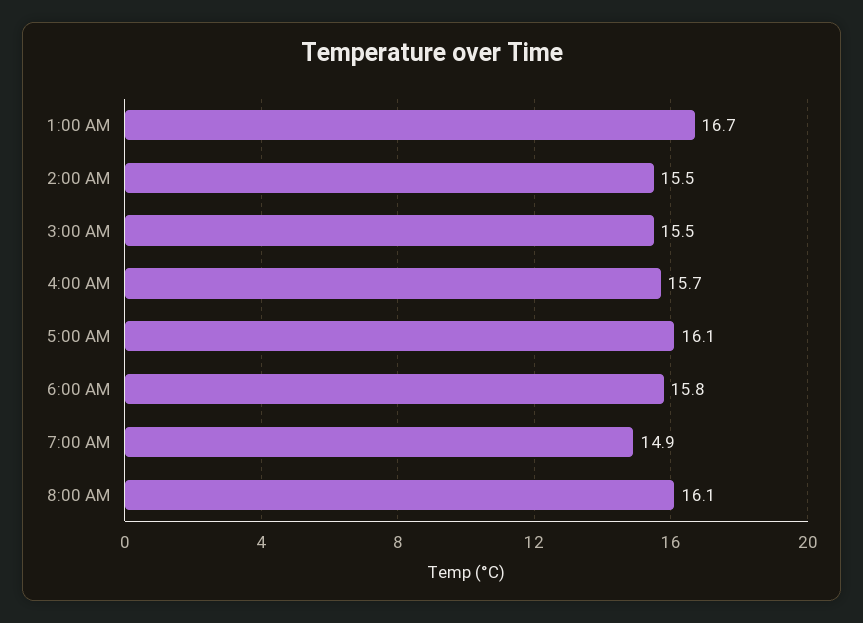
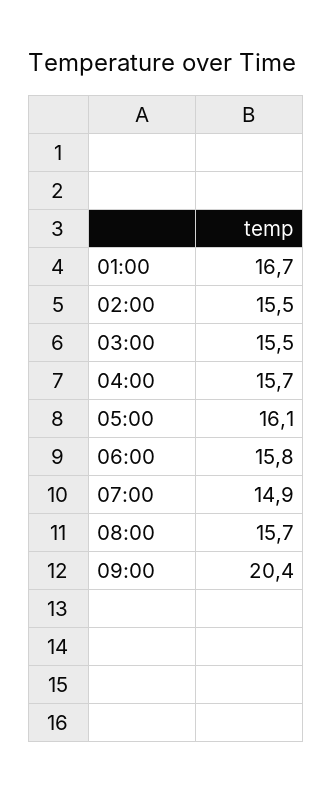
  {
    "1:00 AM": 16.7,
    "2:00 AM": 15.5,
    "3:00 AM": 15.5,
    "4:00 AM": 15.7,
    "5:00 AM": 16.1,
    "6:00 AM": 15.8,
    "7:00 AM": 14.9,
-   "8:00 AM": 16.1
+   "8:00 AM": 15.7,
+   "09:00": 20.4
  }

